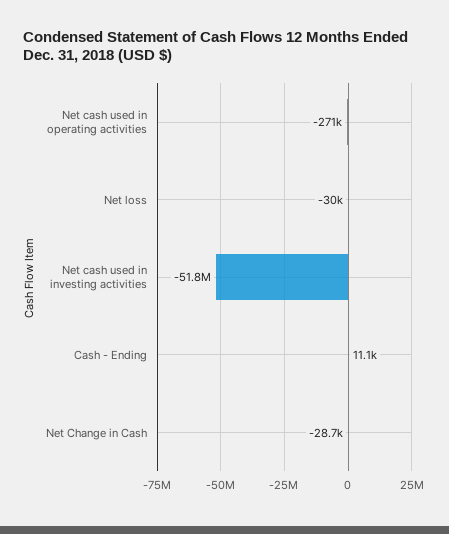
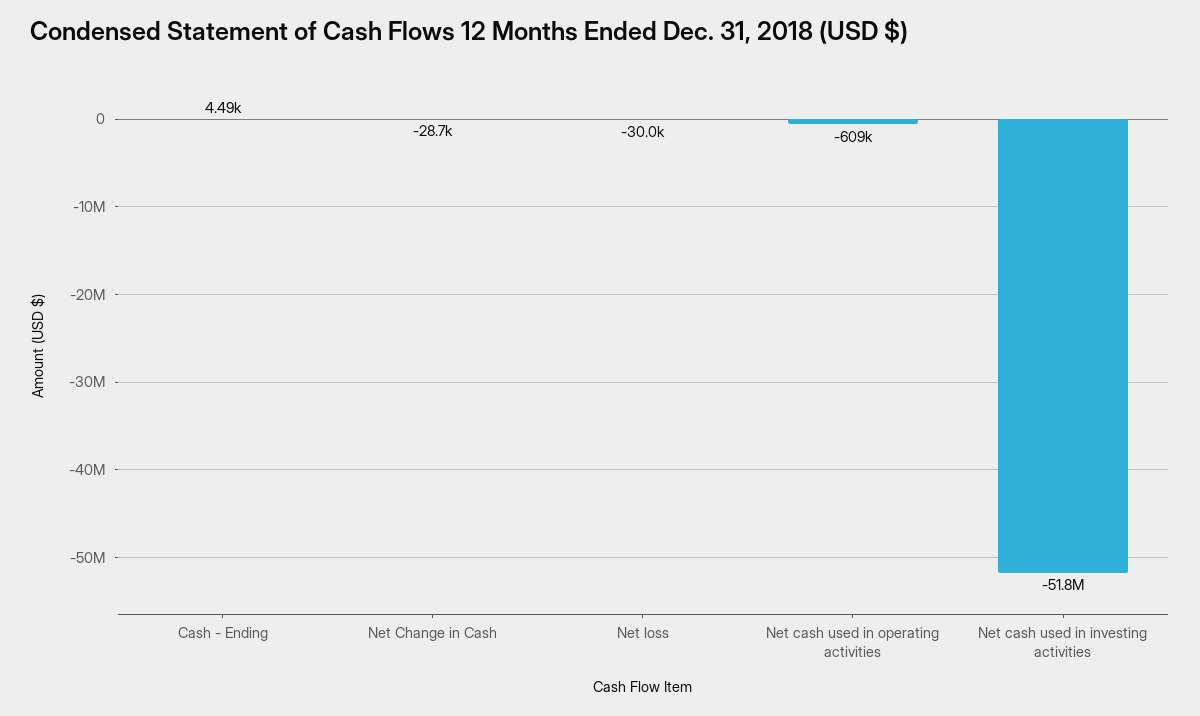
  {
-   "Net cash used in operating activities": -271000,
+   "Net cash used in operating activities": -609000,
    "Net loss": -30000,
    "Net cash used in investing activities": -51800000,
-   "Cash - Ending": 11100,
+   "Cash - Ending": 4490,
    "Net Change in Cash": -28700
  }

